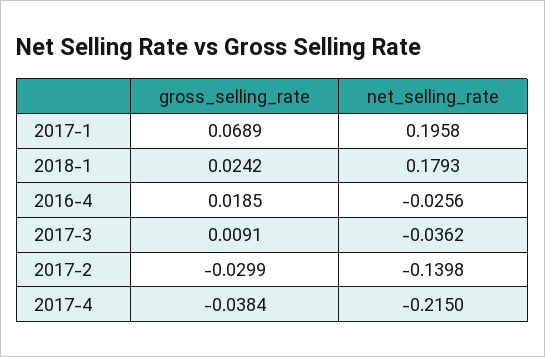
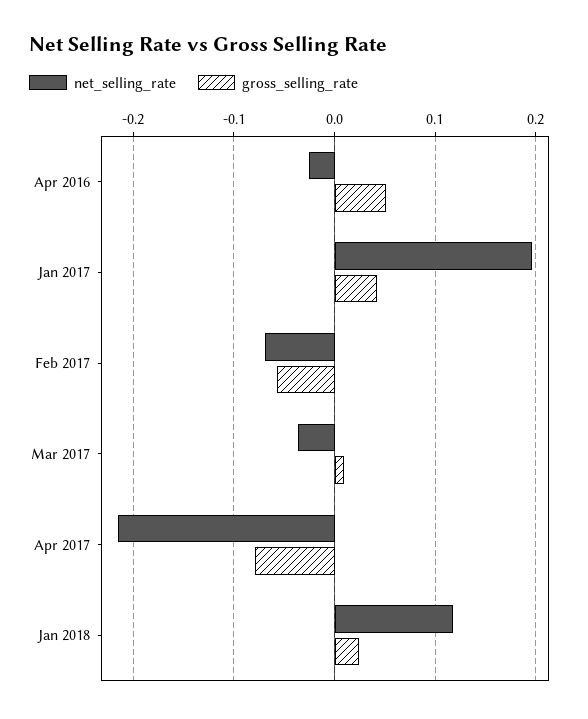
  {
    "gross_selling_rate": {
-     "2017-1": 0.0689,
+     "2017-1": 0.04,
      "2018-1": 0.0242,
-     "2016-4": 0.0185,
+     "2016-4": 0.05,
      "2017-3": 0.0091,
-     "2017-2": -0.0299,
+     "2017-2": -0.06,
-     "2017-4": -0.0384
+     "2017-4": -0.08
    },
    "net_selling_rate": {
      "2017-1": 0.1958,
-     "2018-1": 0.1793,
+     "2018-1": 0.12,
      "2016-4": -0.0256,
      "2017-3": -0.0362,
-     "2017-2": -0.1398,
+     "2017-2": -0.07,
      "2017-4": -0.215
    }
  }

